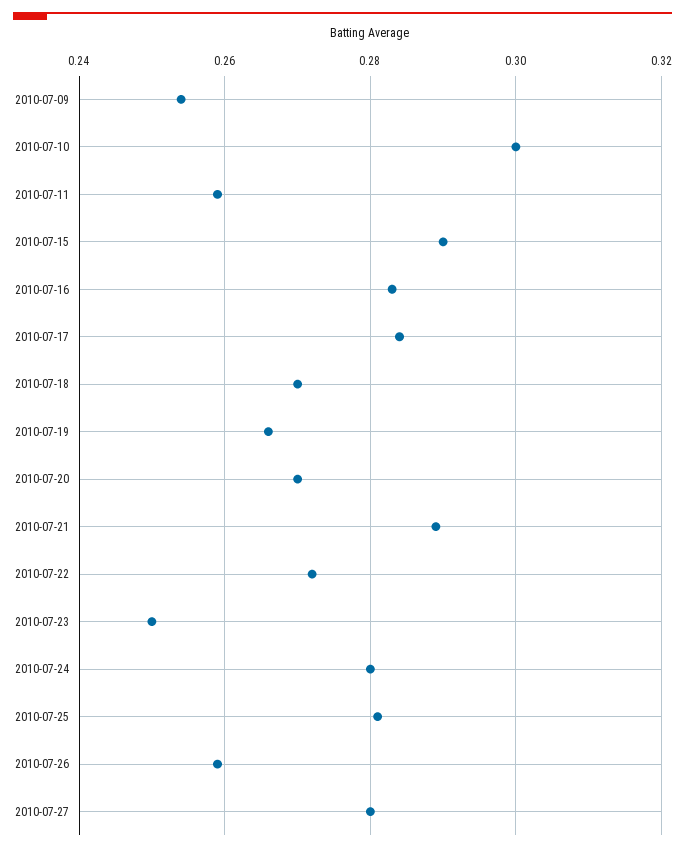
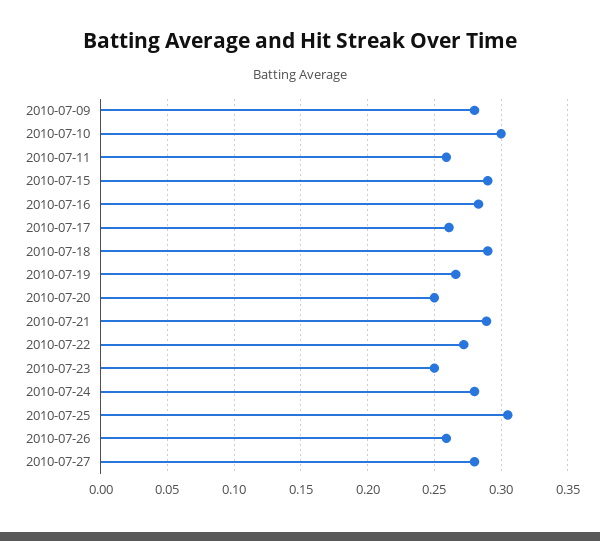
  {
-   "2010-07-09": 0.255,
+   "2010-07-09": 0.28,
    "2010-07-10": 0.3,
    "2010-07-11": 0.26,
    "2010-07-15": 0.29,
    "2010-07-16": 0.285,
-   "2010-07-17": 0.285,
+   "2010-07-17": 0.26,
-   "2010-07-18": 0.27,
+   "2010-07-18": 0.29,
    "2010-07-19": 0.265,
-   "2010-07-20": 0.27,
+   "2010-07-20": 0.25,
    "2010-07-21": 0.29,
    "2010-07-22": 0.27,
    "2010-07-23": 0.25,
    "2010-07-24": 0.28,
-   "2010-07-25": 0.28,
+   "2010-07-25": 0.305,
    "2010-07-26": 0.26,
    "2010-07-27": 0.28
  }

